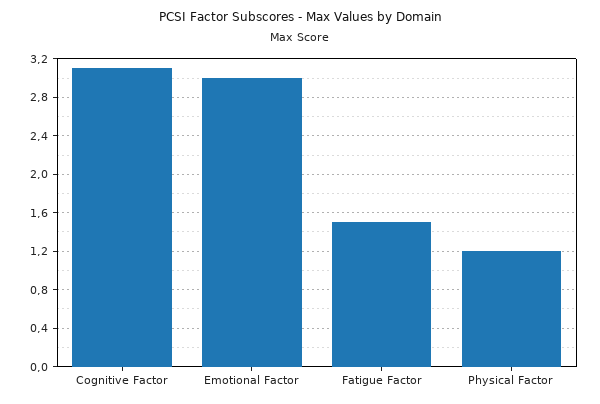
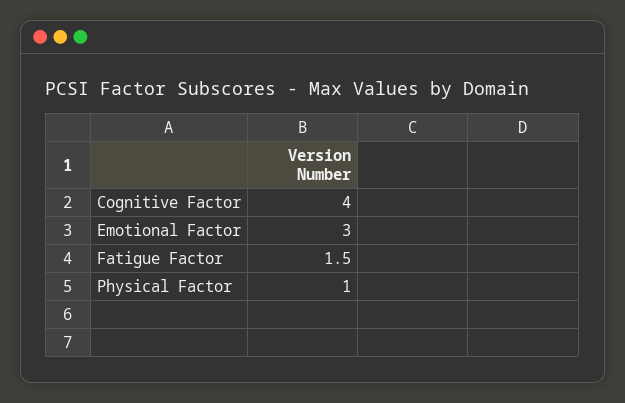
  {
-   "Cognitive Factor": 3.1,
+   "Cognitive Factor": 4,
    "Emotional Factor": 3,
    "Fatigue Factor": 1.5,
-   "Physical Factor": 1.2
+   "Physical Factor": 1
  }

